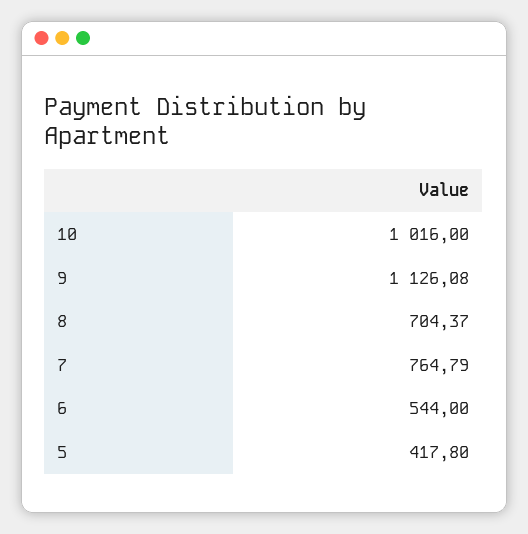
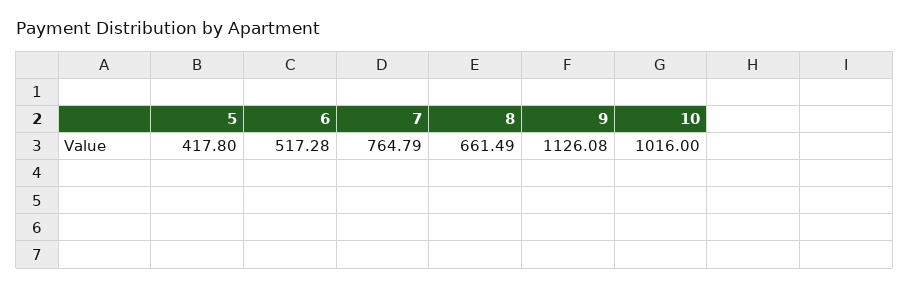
  {
    "10": 1016,
    "9": 1126.08,
-   "8": 704.37,
+   "8": 661.49,
    "7": 764.79,
-   "6": 544,
+   "6": 517.28,
    "5": 417.8
  }

